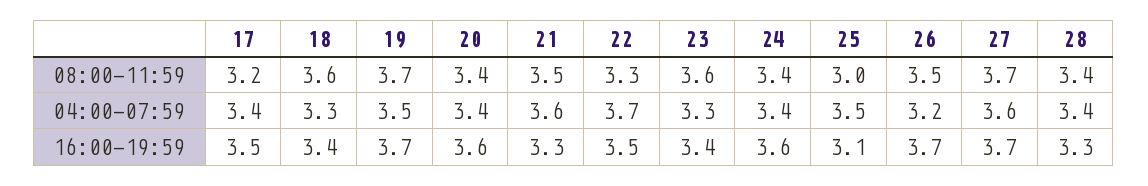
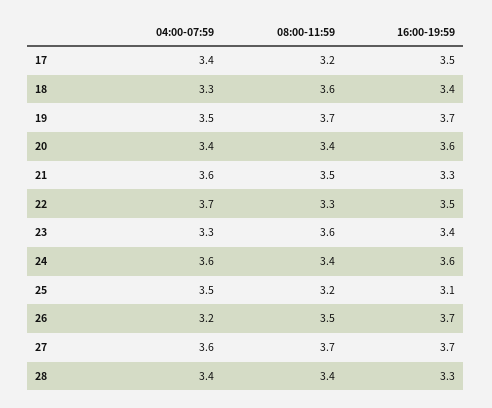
  {
    "17": {
      "08:00-11:59": 3.2,
      "04:00-07:59": 3.4,
      "16:00-19:59": 3.5
    },
    "18": {
      "08:00-11:59": 3.6,
      "04:00-07:59": 3.3,
      "16:00-19:59": 3.4
    },
    "19": {
      "08:00-11:59": 3.7,
      "04:00-07:59": 3.5,
      "16:00-19:59": 3.7
    },
    "20": {
      "08:00-11:59": 3.4,
      "04:00-07:59": 3.4,
      "16:00-19:59": 3.6
    },
    "21": {
      "08:00-11:59": 3.5,
      "04:00-07:59": 3.6,
      "16:00-19:59": 3.3
    },
    "22": {
      "08:00-11:59": 3.3,
      "04:00-07:59": 3.7,
      "16:00-19:59": 3.5
    },
    "23": {
      "08:00-11:59": 3.6,
      "04:00-07:59": 3.3,
      "16:00-19:59": 3.4
    },
    "24": {
      "08:00-11:59": 3.4,
-     "04:00-07:59": 3.4,
+     "04:00-07:59": 3.6,
      "16:00-19:59": 3.6
    },
    "25": {
-     "08:00-11:59": 3,
+     "08:00-11:59": 3.2,
      "04:00-07:59": 3.5,
      "16:00-19:59": 3.1
    },
    "26": {
      "08:00-11:59": 3.5,
      "04:00-07:59": 3.2,
      "16:00-19:59": 3.7
    },
    "27": {
      "08:00-11:59": 3.7,
      "04:00-07:59": 3.6,
      "16:00-19:59": 3.7
    },
    "28": {
      "08:00-11:59": 3.4,
      "04:00-07:59": 3.4,
      "16:00-19:59": 3.3
    }
  }

